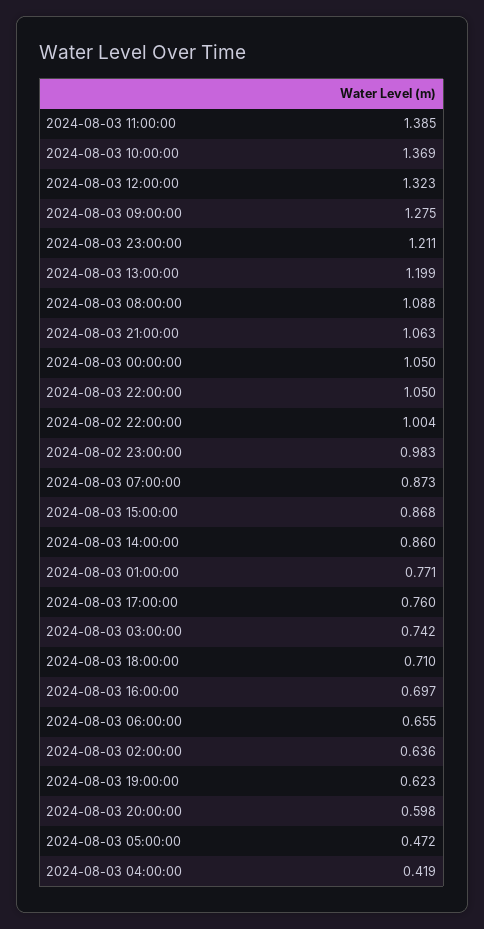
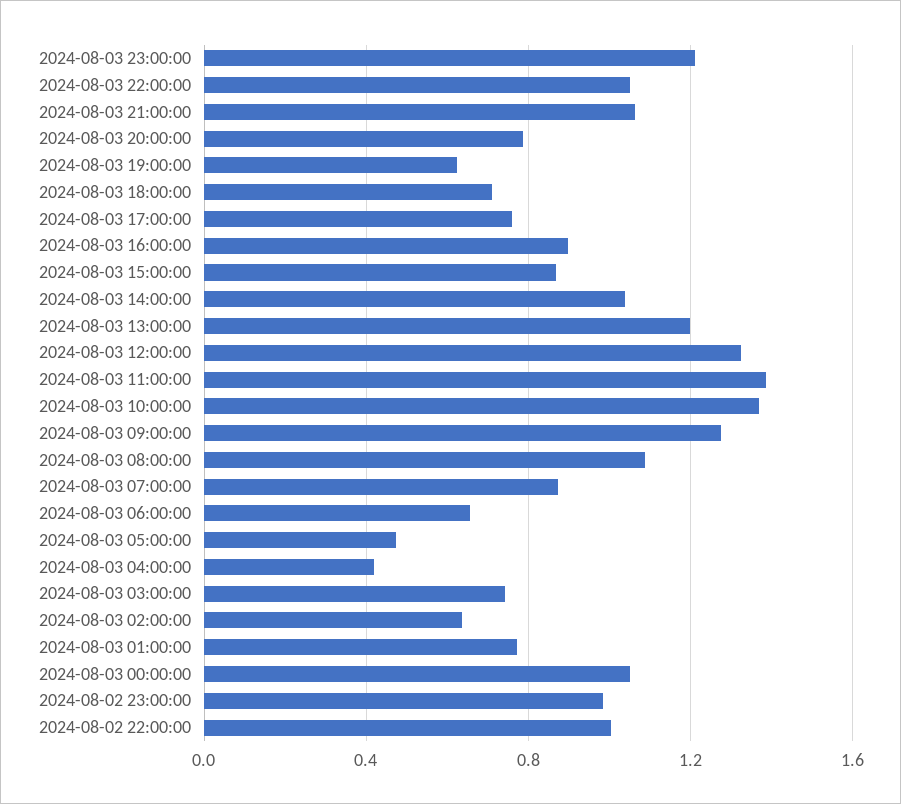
  {
    "2024-08-03 11:00:00": 1.385,
    "2024-08-03 10:00:00": 1.369,
    "2024-08-03 12:00:00": 1.323,
    "2024-08-03 09:00:00": 1.275,
    "2024-08-03 23:00:00": 1.211,
    "2024-08-03 13:00:00": 1.199,
    "2024-08-03 08:00:00": 1.088,
    "2024-08-03 21:00:00": 1.063,
    "2024-08-03 00:00:00": 1.05,
    "2024-08-03 22:00:00": 1.05,
    "2024-08-02 22:00:00": 1.004,
    "2024-08-02 23:00:00": 0.983,
    "2024-08-03 07:00:00": 0.873,
    "2024-08-03 15:00:00": 0.868,
-   "2024-08-03 14:00:00": 0.86,
+   "2024-08-03 14:00:00": 1.05,
    "2024-08-03 01:00:00": 0.771,
    "2024-08-03 17:00:00": 0.76,
    "2024-08-03 03:00:00": 0.742,
    "2024-08-03 18:00:00": 0.71,
-   "2024-08-03 16:00:00": 0.697,
+   "2024-08-03 16:00:00": 0.9,
    "2024-08-03 06:00:00": 0.655,
    "2024-08-03 02:00:00": 0.636,
    "2024-08-03 19:00:00": 0.623,
-   "2024-08-03 20:00:00": 0.598,
+   "2024-08-03 20:00:00": 0.8,
    "2024-08-03 05:00:00": 0.472,
    "2024-08-03 04:00:00": 0.419
  }

